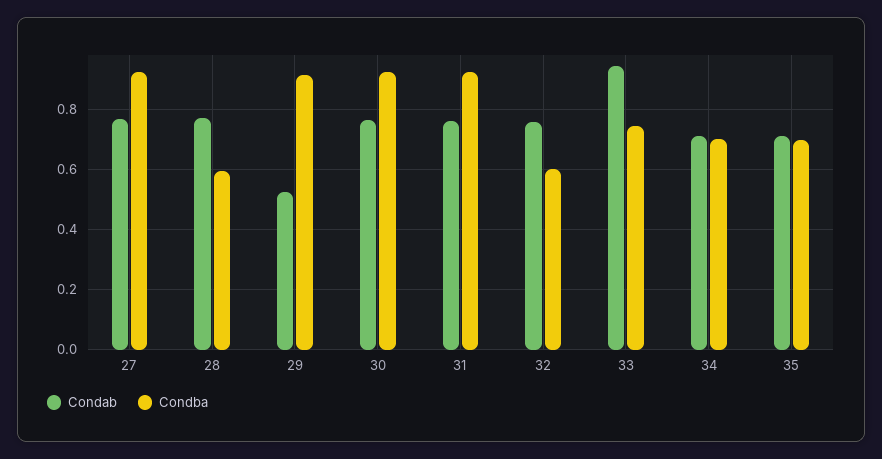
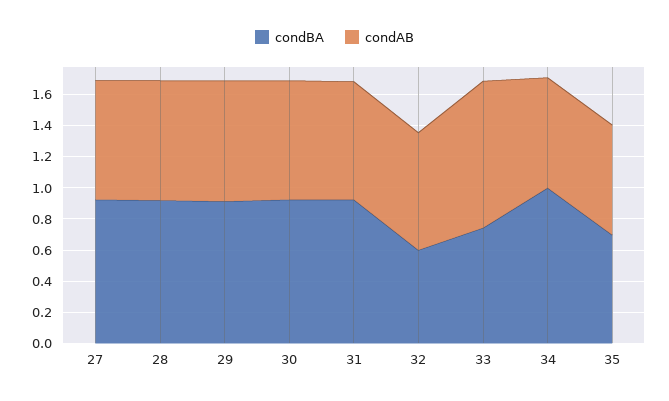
  {
    "Condab": {
      "27": 0.76,
      "28": 0.78,
-     "29": 0.52,
+     "29": 0.8,
      "30": 0.76,
      "31": 0.76,
      "32": 0.76,
      "33": 0.94,
      "34": 0.7,
      "35": 0.7
    },
    "Condba": {
      "27": 0.92,
-     "28": 0.6,
+     "28": 0.9,
      "29": 0.92,
      "30": 0.92,
      "31": 0.92,
      "32": 0.6,
      "33": 0.74,
-     "34": 0.7,
+     "34": 1,
      "35": 0.7
    }
  }

